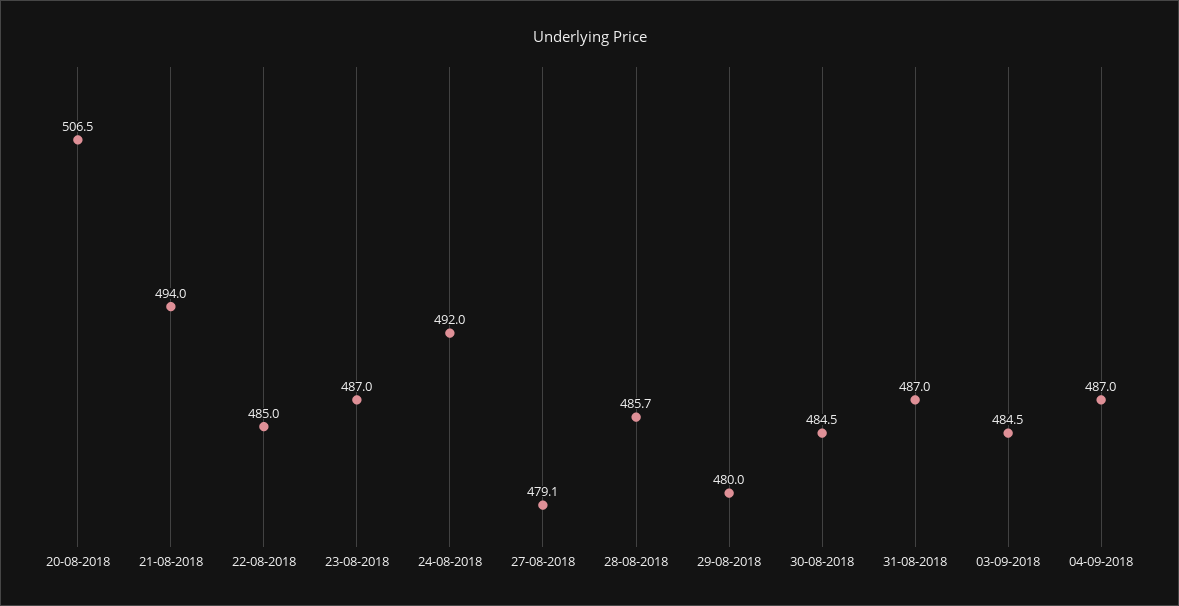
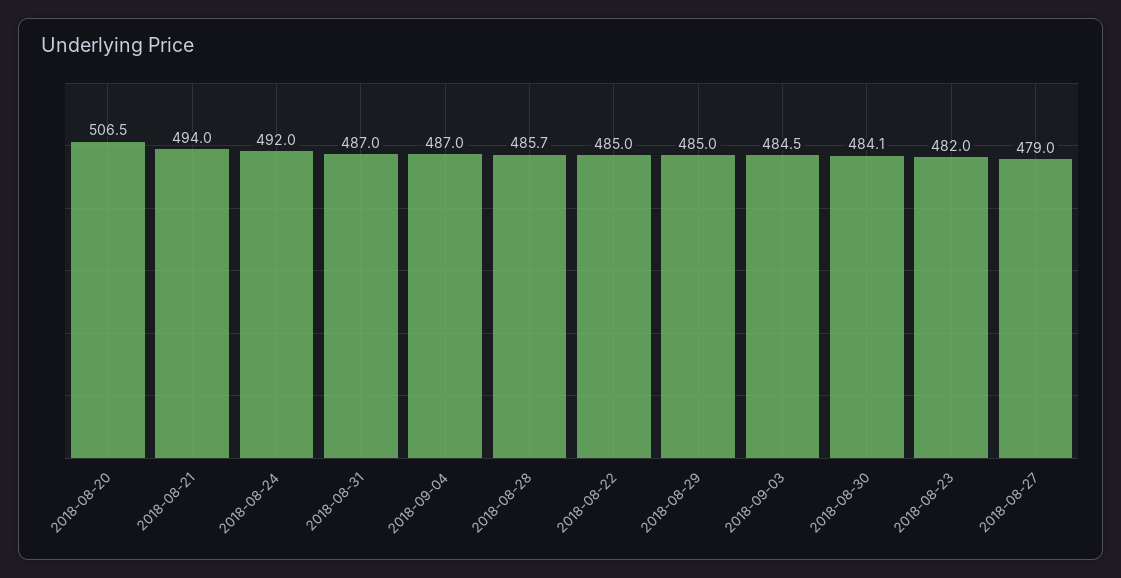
  {
    "20-08-2018": 506.5,
    "21-08-2018": 494,
    "22-08-2018": 485,
-   "23-08-2018": 487,
+   "23-08-2018": 482,
    "24-08-2018": 492,
-   "27-08-2018": 479.1,
+   "27-08-2018": 479,
    "28-08-2018": 485.7,
-   "29-08-2018": 480,
+   "29-08-2018": 485,
-   "30-08-2018": 484.5,
+   "30-08-2018": 484.1,
    "31-08-2018": 487,
    "03-09-2018": 484.5,
    "04-09-2018": 487
  }

